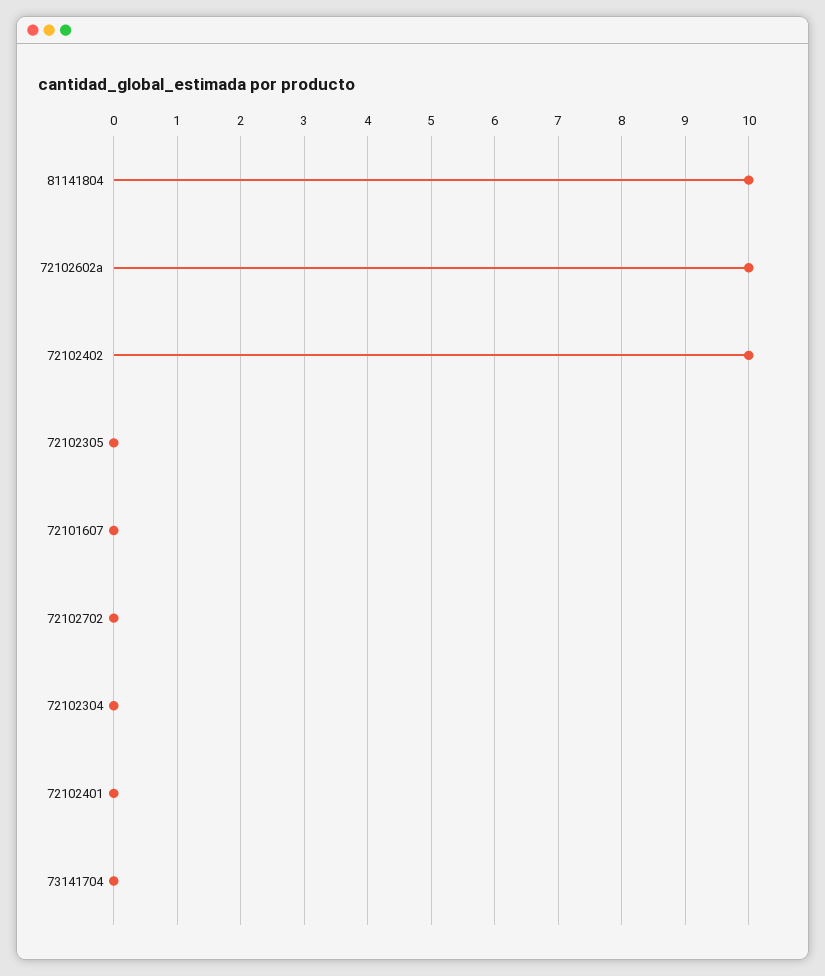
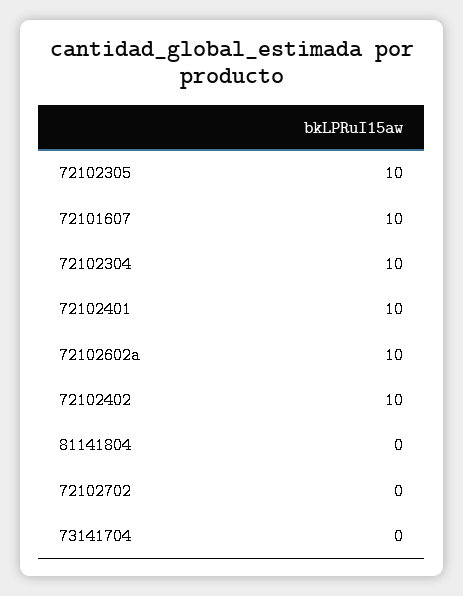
  {
-   "81141804": 10,
+   "81141804": 0,
    "72102602a": 10,
    "72102402": 10,
-   "72102305": 0,
+   "72102305": 10,
-   "72101607": 0,
+   "72101607": 10,
    "72102702": 0,
-   "72102304": 0,
+   "72102304": 10,
-   "72102401": 0,
+   "72102401": 10,
    "73141704": 0
  }

